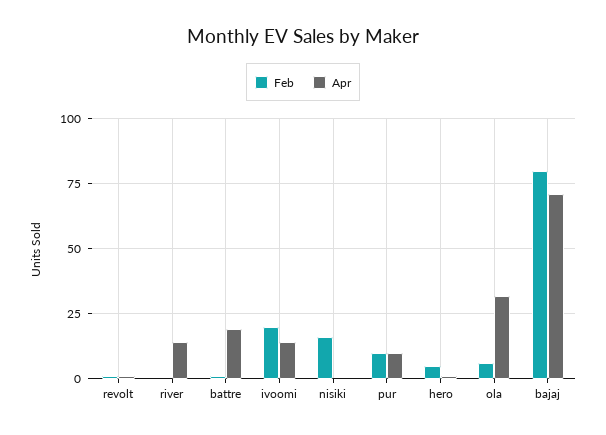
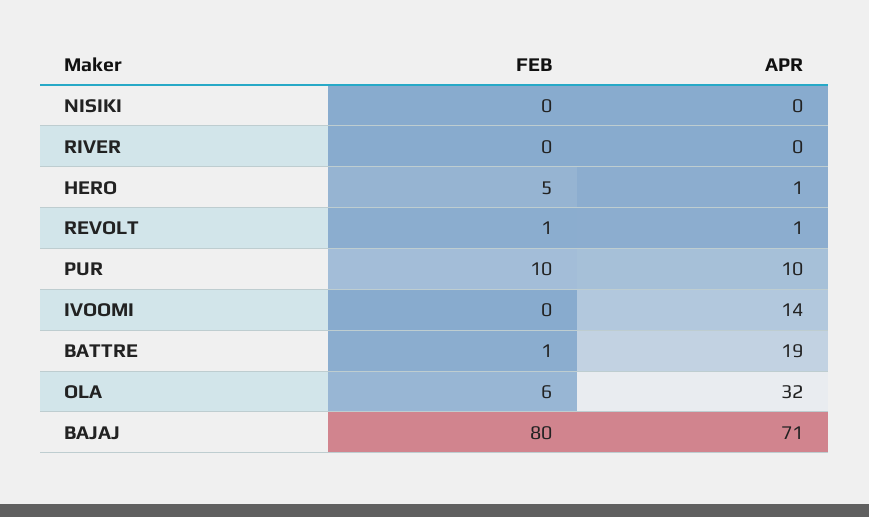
  {
    "Feb": {
      "revolt": 1,
      "river": 0,
      "battre": 1,
-     "ivoomi": 20,
+     "ivoomi": 0,
-     "nisiki": 15,
+     "nisiki": 0,
      "pur": 10,
      "hero": 5,
      "ola": 6,
      "bajaj": 80
    },
    "Apr": {
      "revolt": 1,
-     "river": 15,
+     "river": 0,
      "battre": 19,
      "ivoomi": 14,
      "nisiki": 0,
      "pur": 10,
      "hero": 1,
      "ola": 32,
      "bajaj": 71
    }
  }

